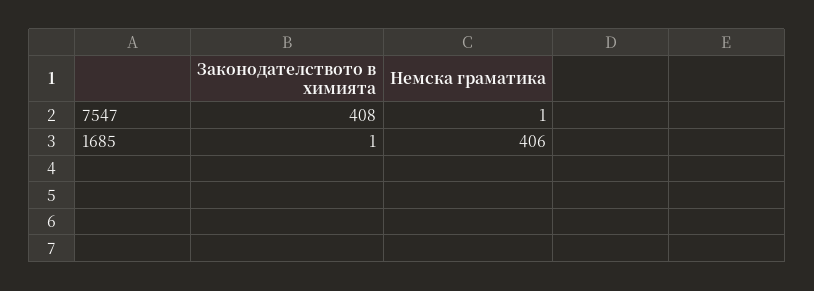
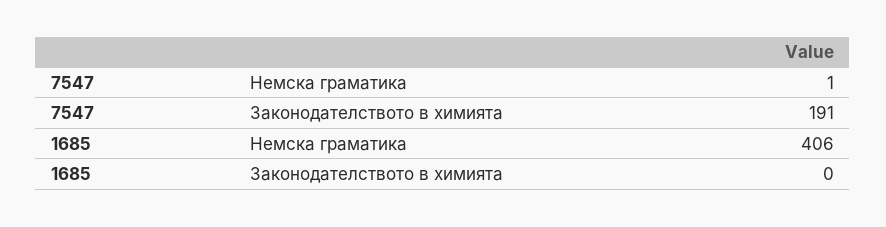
  {
    "Законодателството в химията": {
-     "7547": 408,
+     "7547": 191,
-     "1685": 1
+     "1685": 0
    },
    "Немска граматика": {
      "7547": 1,
      "1685": 406
    }
  }

